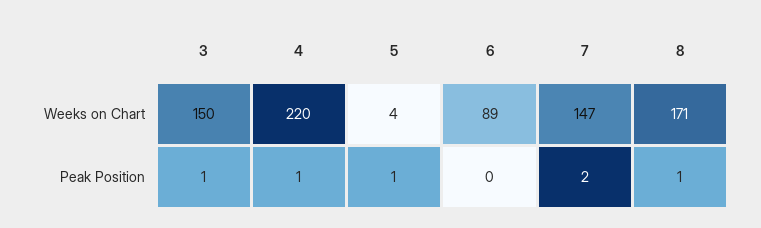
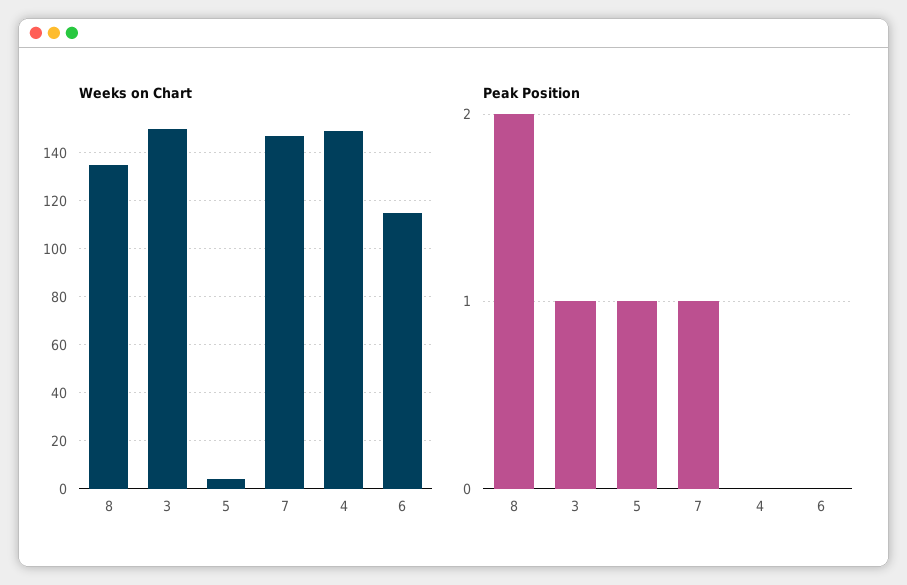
  {
    "Weeks on Chart": {
      "3": 150,
-     "4": 220,
+     "4": 150,
      "5": 4,
-     "6": 89,
+     "6": 115,
      "7": 147,
-     "8": 171
+     "8": 135
    },
    "Peak Position": {
      "3": 1,
-     "4": 1,
+     "4": 0,
      "5": 1,
      "6": 0,
-     "7": 2,
+     "7": 1,
-     "8": 1
+     "8": 2
    }
  }

